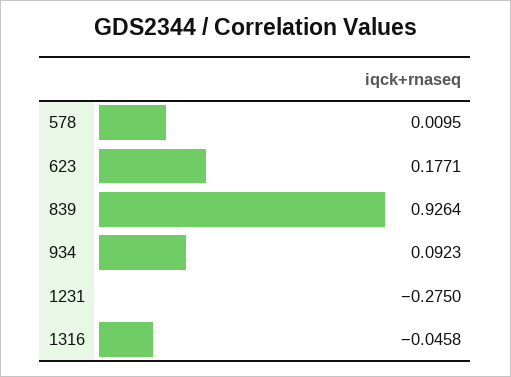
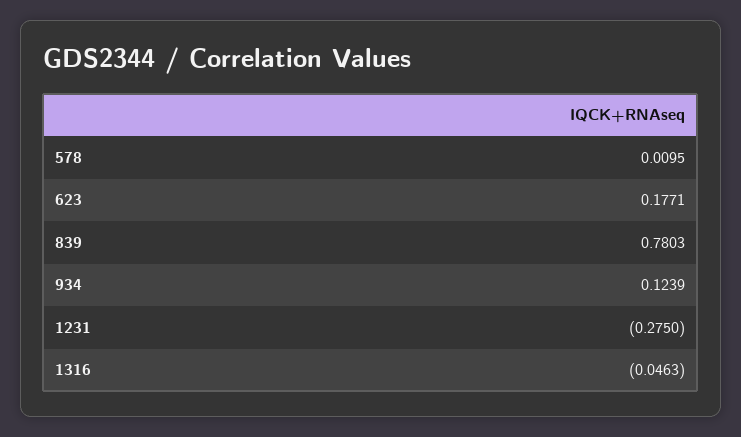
  {
    "578": 0.0095,
    "623": 0.1771,
-   "839": 0.9264,
+   "839": 0.7803,
-   "934": 0.0923,
+   "934": 0.1239,
    "1231": -0.275,
-   "1316": -0.0458
+   "1316": -0.0463
  }

